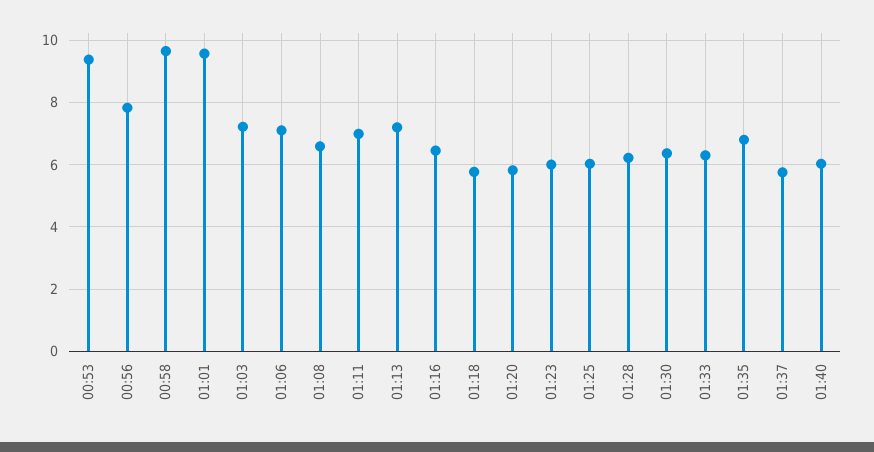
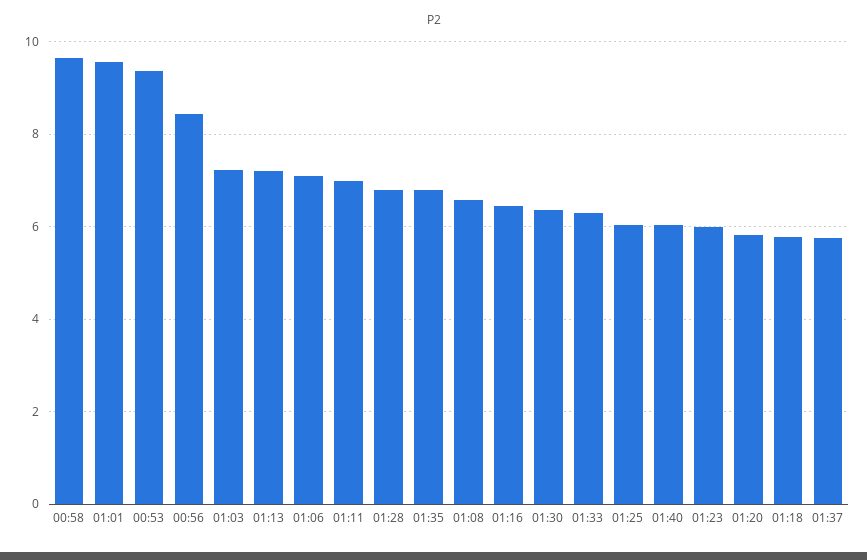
  {
    "00:53": 9.4,
-   "00:56": 7.8,
+   "00:56": 8.4,
    "00:58": 9.6,
    "01:01": 9.6,
    "01:03": 7.2,
    "01:06": 7.2,
    "01:08": 6.6,
    "01:11": 7,
    "01:13": 7.2,
    "01:16": 6.4,
    "01:18": 5.8,
    "01:20": 5.8,
    "01:23": 6,
    "01:25": 6,
-   "01:28": 6.2,
+   "01:28": 6.8,
    "01:30": 6.4,
    "01:33": 6.4,
    "01:35": 6.8,
    "01:37": 5.8,
    "01:40": 6
  }

